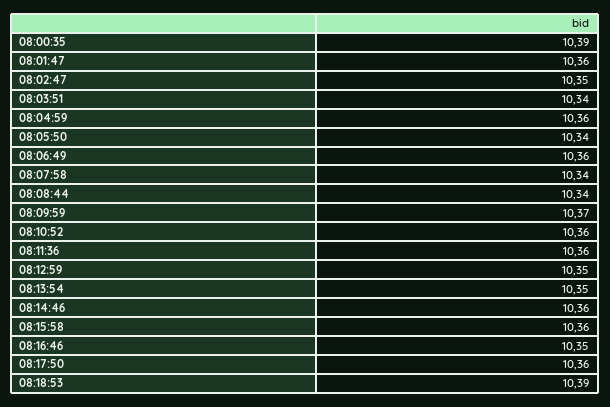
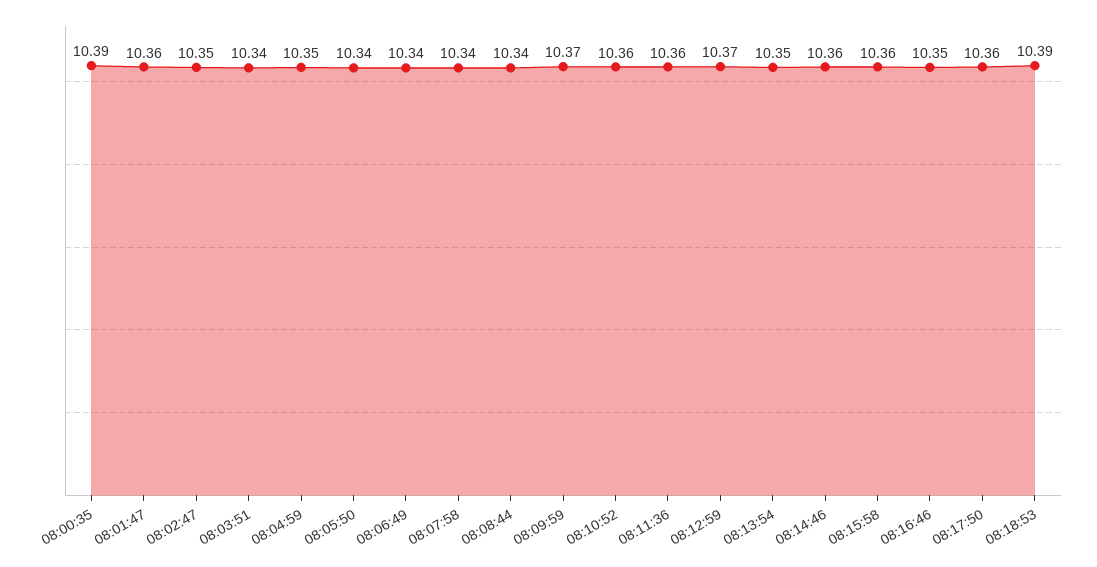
  {
    "08:00:35": 10.39,
    "08:01:47": 10.36,
    "08:02:47": 10.35,
    "08:03:51": 10.34,
-   "08:04:59": 10.36,
+   "08:04:59": 10.35,
    "08:05:50": 10.34,
-   "08:06:49": 10.36,
+   "08:06:49": 10.34,
    "08:07:58": 10.34,
    "08:08:44": 10.34,
    "08:09:59": 10.37,
    "08:10:52": 10.36,
    "08:11:36": 10.36,
-   "08:12:59": 10.35,
+   "08:12:59": 10.37,
    "08:13:54": 10.35,
    "08:14:46": 10.36,
    "08:15:58": 10.36,
    "08:16:46": 10.35,
    "08:17:50": 10.36,
    "08:18:53": 10.39
  }

